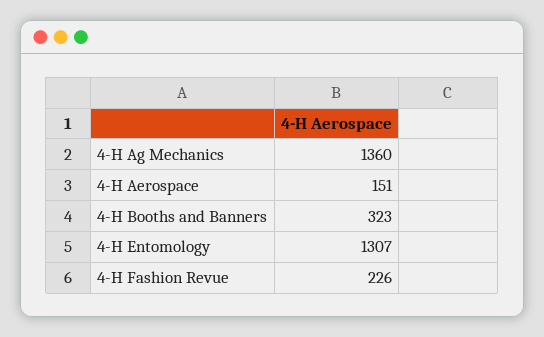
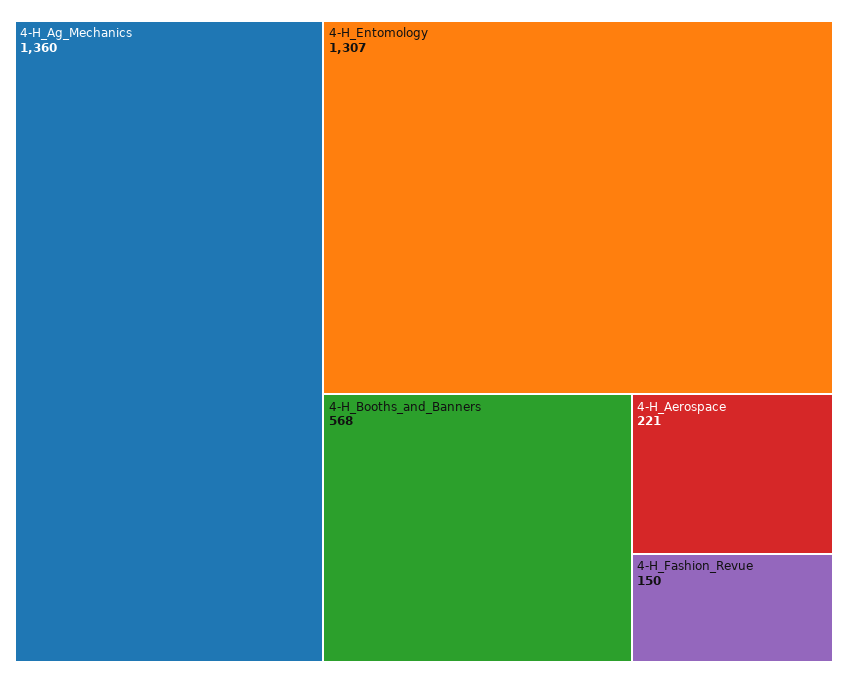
  {
    "4-H Ag Mechanics": 1360,
-   "4-H Aerospace": 151,
+   "4-H Aerospace": 221,
-   "4-H Booths and Banners": 323,
+   "4-H Booths and Banners": 568,
    "4-H Entomology": 1307,
-   "4-H Fashion Revue": 226
+   "4-H Fashion Revue": 150
  }

